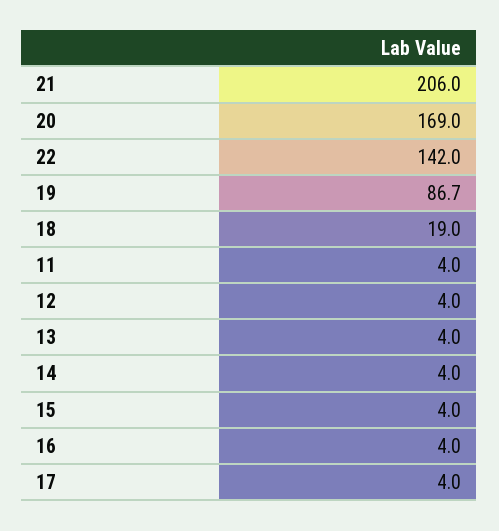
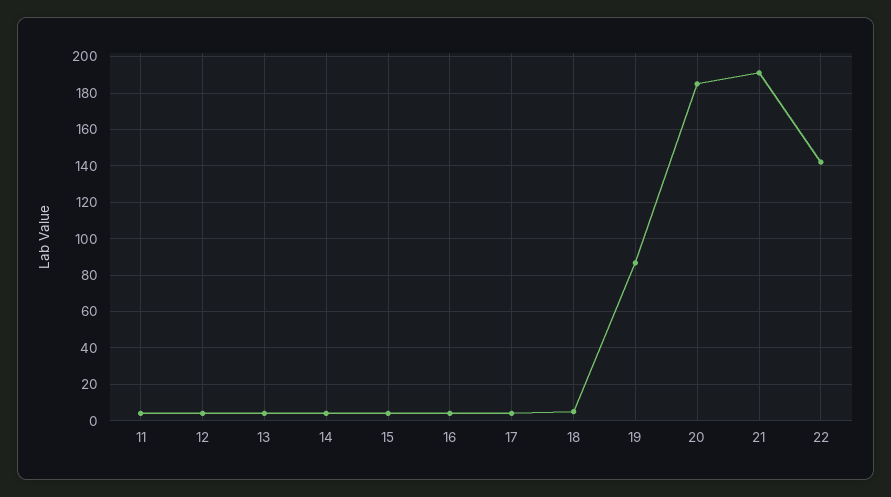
  {
-   "21": 206,
+   "21": 190,
-   "20": 169,
+   "20": 185,
    "22": 142,
    "19": 86.7,
-   "18": 19,
+   "18": 5,
    "11": 4,
    "12": 4,
    "13": 4,
    "14": 4,
    "15": 4,
    "16": 4,
    "17": 4
  }

